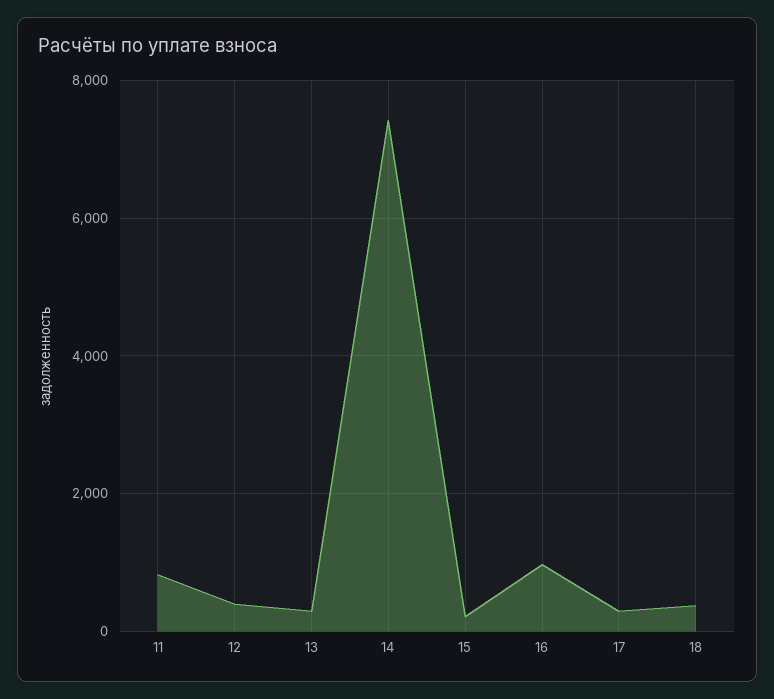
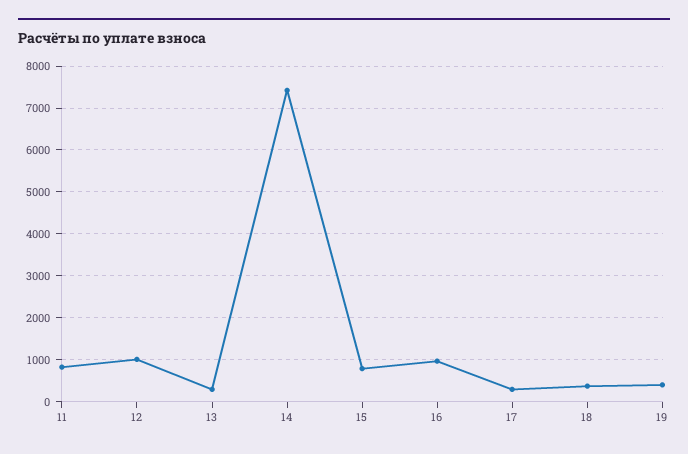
  {
    "11": 800,
-   "12": 400,
+   "12": 1000,
    "13": 200,
    "14": 7400,
-   "15": 200,
+   "15": 800,
    "16": 1000,
    "17": 200,
-   "18": 400
+   "18": 400,
+   "19": 400
  }

